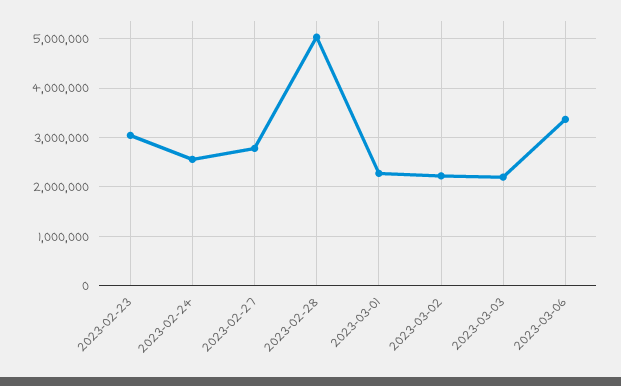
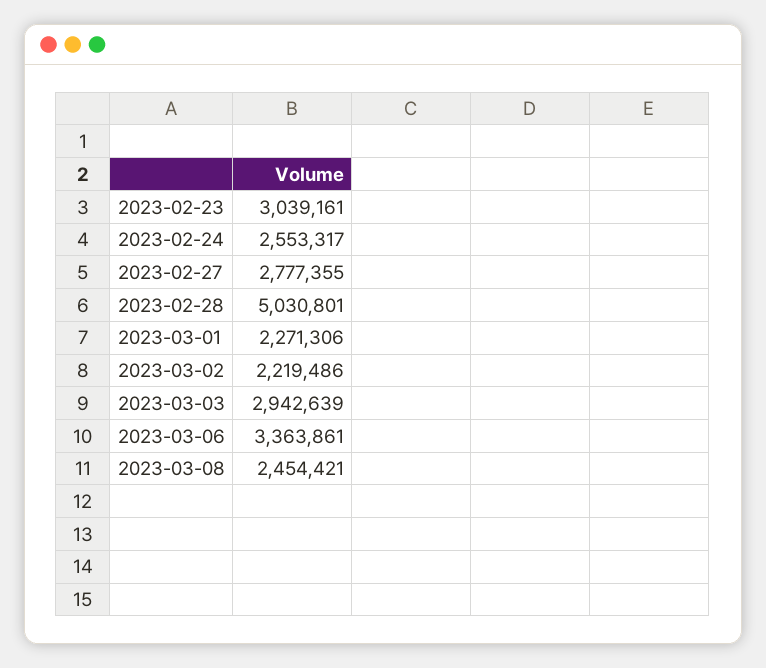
  {
    "2023-02-23": 3039161,
    "2023-02-24": 2553317,
    "2023-02-27": 2777355,
    "2023-02-28": 5030801,
    "2023-03-01": 2271306,
    "2023-03-02": 2219486,
-   "2023-03-03": 2200000,
+   "2023-03-03": 2942639,
-   "2023-03-06": 3363861
+   "2023-03-06": 3363861,
+   "2023-03-08": 2454421
  }

